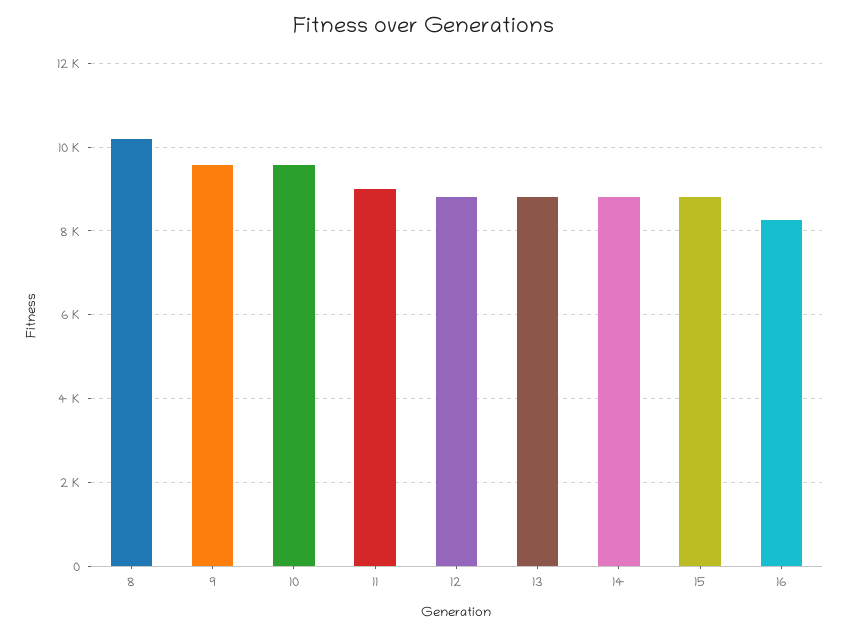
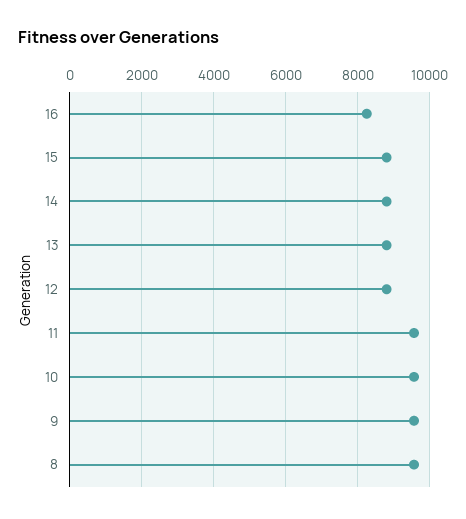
  {
-   "8": 10200,
+   "8": 9600,
    "9": 9600,
    "10": 9600,
-   "11": 9000,
+   "11": 9600,
    "12": 8800,
    "13": 8800,
    "14": 8800,
    "15": 8800,
    "16": 8200
  }

